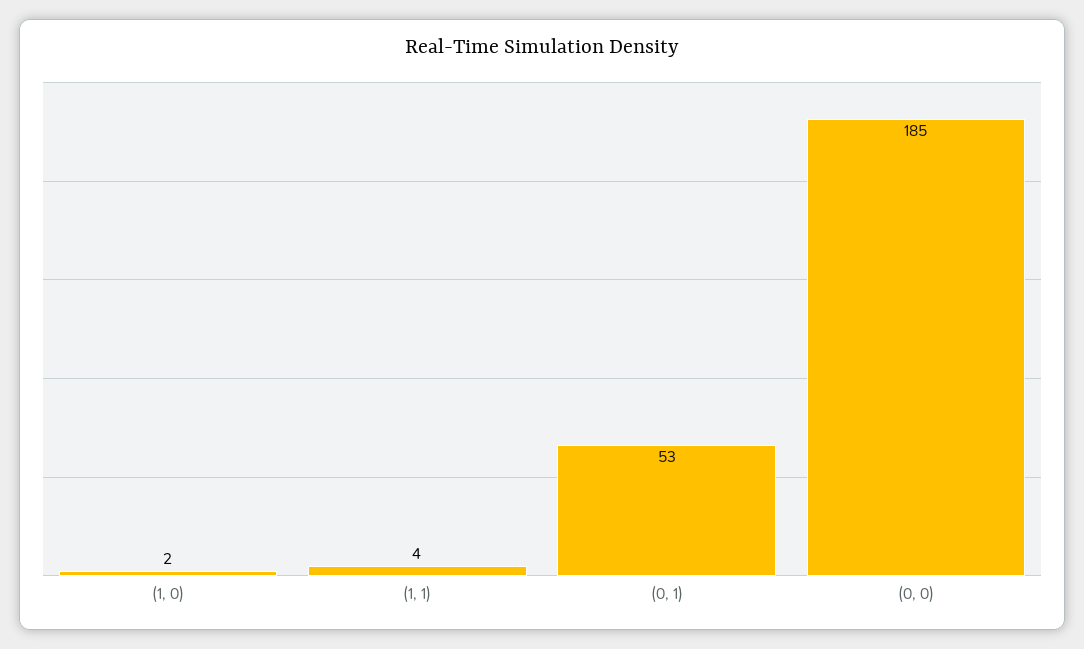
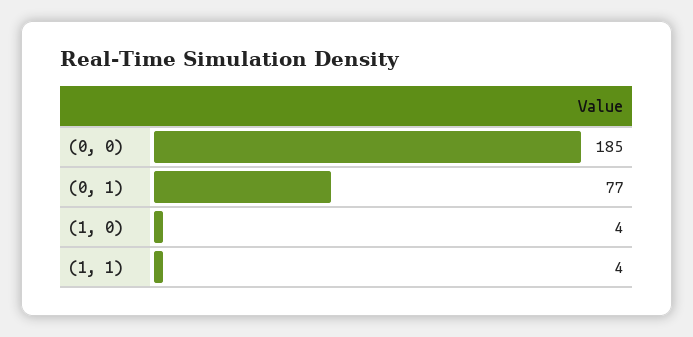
  {
-   "(1, 0)": 2,
+   "(1, 0)": 4,
    "(1, 1)": 4,
-   "(0, 1)": 53,
+   "(0, 1)": 77,
    "(0, 0)": 185
  }

